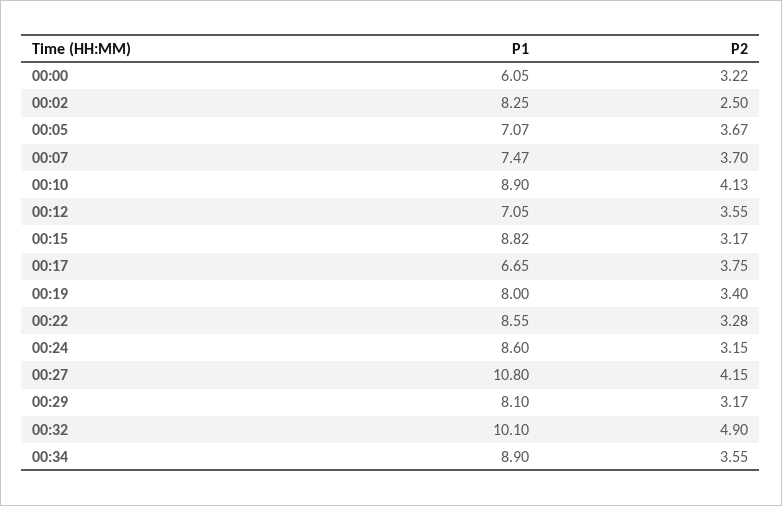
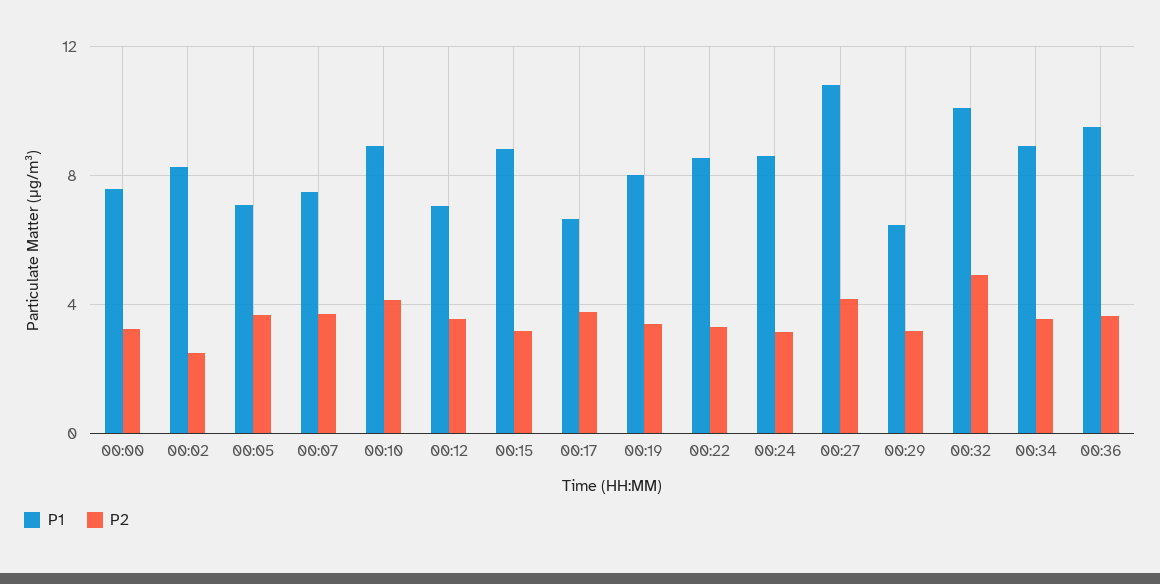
  {
    "P1": {
-     "00:00": 6.05,
+     "00:00": 7.5,
      "00:02": 8.25,
      "00:05": 7.07,
      "00:07": 7.47,
      "00:10": 8.9,
      "00:12": 7.05,
      "00:15": 8.82,
      "00:17": 6.65,
      "00:19": 8,
      "00:22": 8.55,
      "00:24": 8.6,
      "00:27": 10.8,
-     "00:29": 8.1,
+     "00:29": 6.5,
      "00:32": 10.1,
-     "00:34": 8.9
+     "00:34": 8.9,
+     "00:36": 9.5
    },
    "P2": {
      "00:00": 3.22,
      "00:02": 2.5,
      "00:05": 3.67,
      "00:07": 3.7,
      "00:10": 4.13,
      "00:12": 3.55,
      "00:15": 3.17,
      "00:17": 3.75,
      "00:19": 3.4,
      "00:22": 3.28,
      "00:24": 3.15,
      "00:27": 4.15,
      "00:29": 3.17,
      "00:32": 4.9,
-     "00:34": 3.55
+     "00:34": 3.55,
+     "00:36": 3.5
    }
  }

